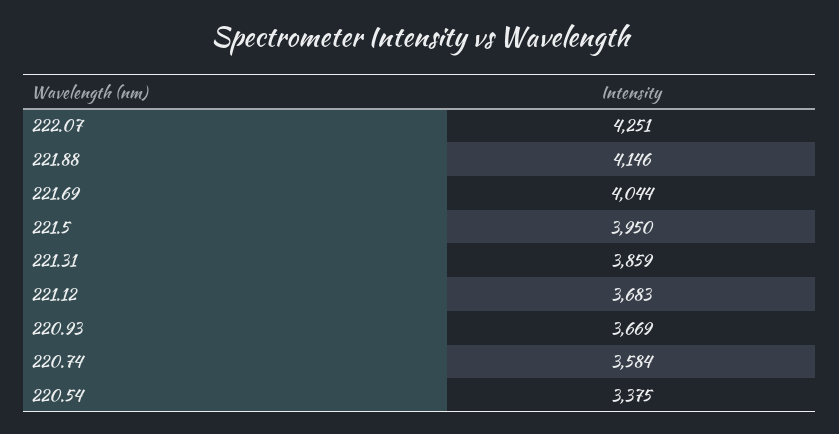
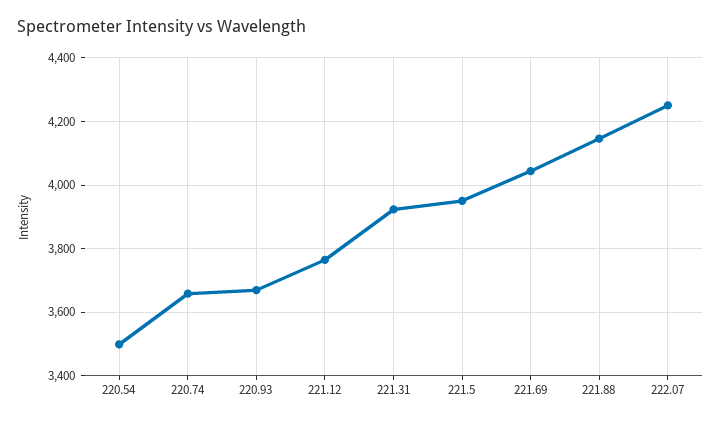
  {
    "222.07": 4251,
    "221.88": 4146,
    "221.69": 4044,
    "221.5": 3950,
-   "221.31": 3859,
+   "221.31": 3920,
-   "221.12": 3683,
+   "221.12": 3760,
    "220.93": 3669,
-   "220.74": 3584,
+   "220.74": 3660,
-   "220.54": 3375
+   "220.54": 3500
  }

